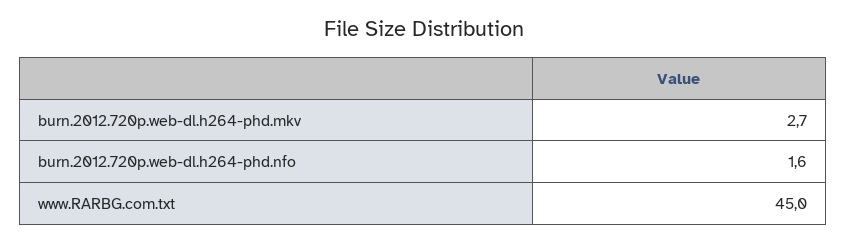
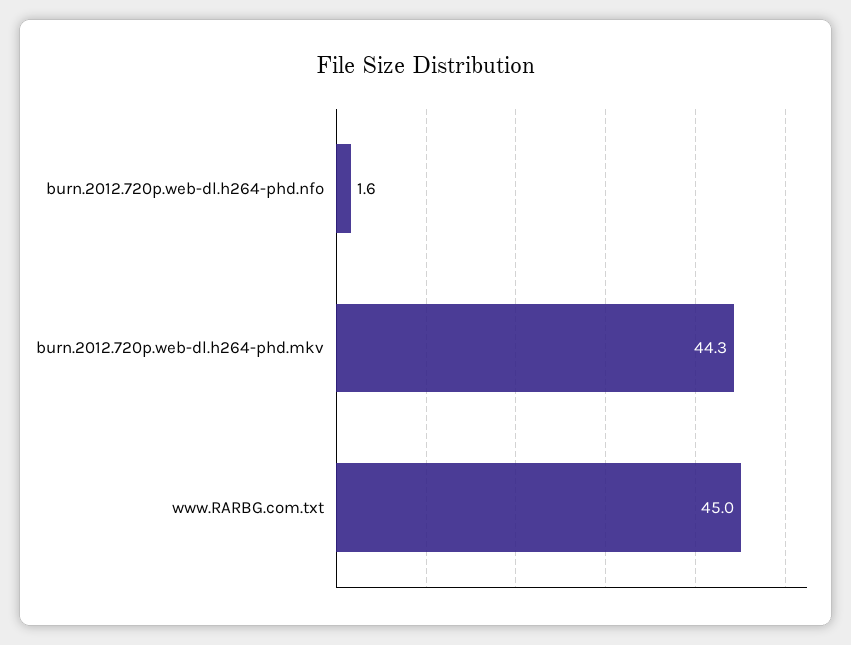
  {
-   "burn.2012.720p.web-dl.h264-phd.mkv": 2.7,
+   "burn.2012.720p.web-dl.h264-phd.mkv": 44.3,
    "burn.2012.720p.web-dl.h264-phd.nfo": 1.6,
    "www.RARBG.com.txt": 45
  }

